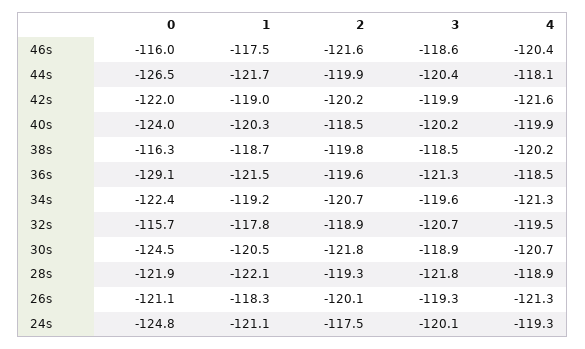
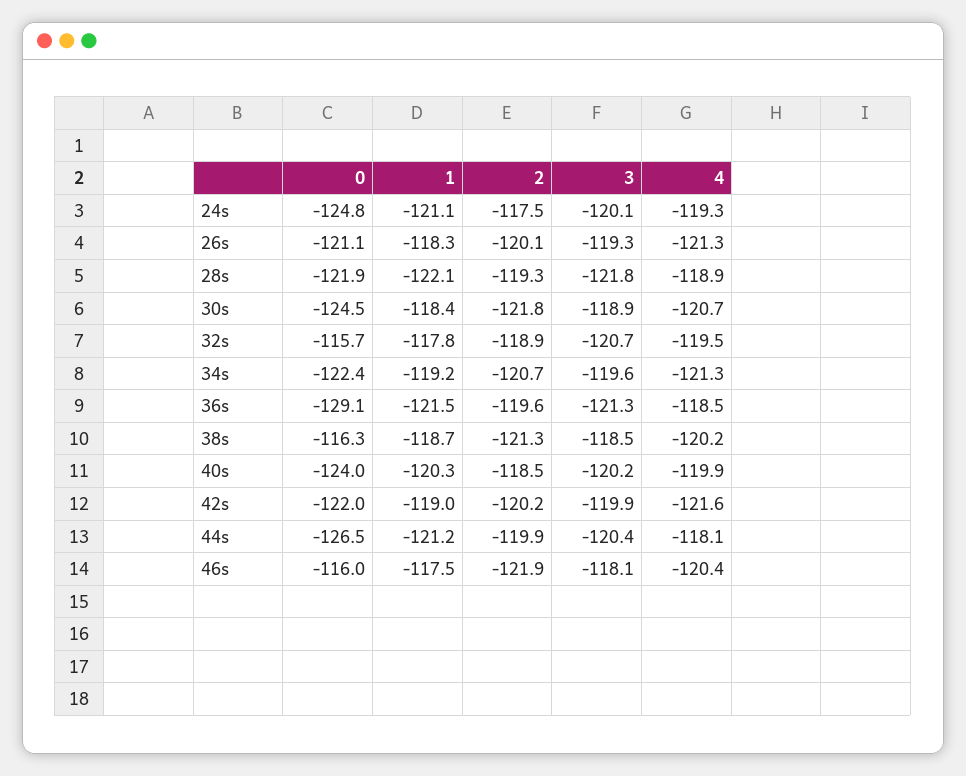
  {
    "0": {
      "46s": -116,
      "44s": -126.5,
      "42s": -122,
      "40s": -124,
      "38s": -116.3,
      "36s": -129.1,
      "34s": -122.4,
      "32s": -115.7,
      "30s": -124.5,
      "28s": -121.9,
      "26s": -121.1,
      "24s": -124.8
    },
    "1": {
      "46s": -117.5,
-     "44s": -121.7,
+     "44s": -121.2,
      "42s": -119,
      "40s": -120.3,
      "38s": -118.7,
      "36s": -121.5,
      "34s": -119.2,
      "32s": -117.8,
-     "30s": -120.5,
+     "30s": -118.4,
      "28s": -122.1,
      "26s": -118.3,
      "24s": -121.1
    },
    "2": {
-     "46s": -121.6,
+     "46s": -121.9,
      "44s": -119.9,
      "42s": -120.2,
      "40s": -118.5,
-     "38s": -119.8,
+     "38s": -121.3,
      "36s": -119.6,
      "34s": -120.7,
      "32s": -118.9,
      "30s": -121.8,
      "28s": -119.3,
      "26s": -120.1,
      "24s": -117.5
    },
    "3": {
-     "46s": -118.6,
+     "46s": -118.1,
      "44s": -120.4,
      "42s": -119.9,
      "40s": -120.2,
      "38s": -118.5,
      "36s": -121.3,
      "34s": -119.6,
      "32s": -120.7,
      "30s": -118.9,
      "28s": -121.8,
      "26s": -119.3,
      "24s": -120.1
    },
    "4": {
      "46s": -120.4,
      "44s": -118.1,
      "42s": -121.6,
      "40s": -119.9,
      "38s": -120.2,
      "36s": -118.5,
      "34s": -121.3,
      "32s": -119.5,
      "30s": -120.7,
      "28s": -118.9,
      "26s": -121.3,
      "24s": -119.3
    }
  }

